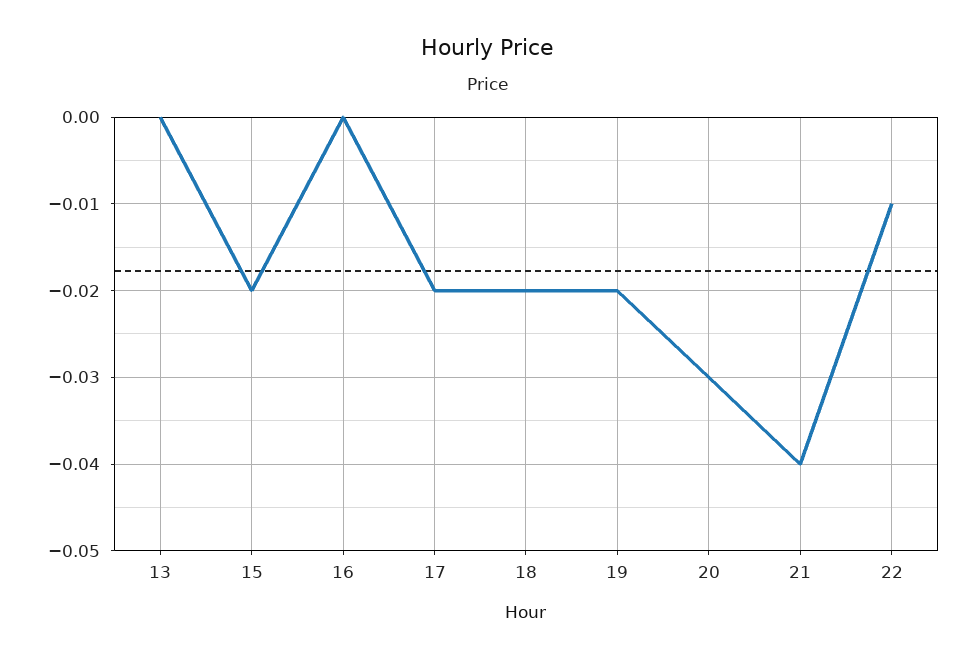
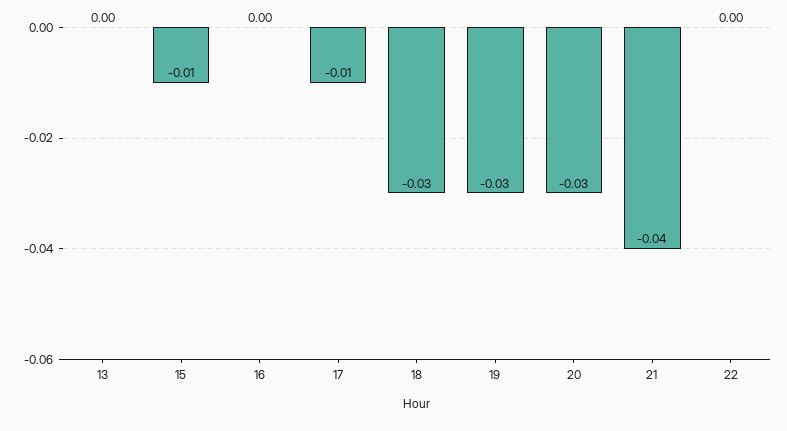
  {
    "13": 0,
-   "15": -0.02,
+   "15": -0.01,
    "16": 0,
-   "17": -0.02,
+   "17": -0.01,
-   "18": -0.02,
+   "18": -0.03,
-   "19": -0.02,
+   "19": -0.03,
    "20": -0.03,
    "21": -0.04,
-   "22": -0.01
+   "22": 0
  }

